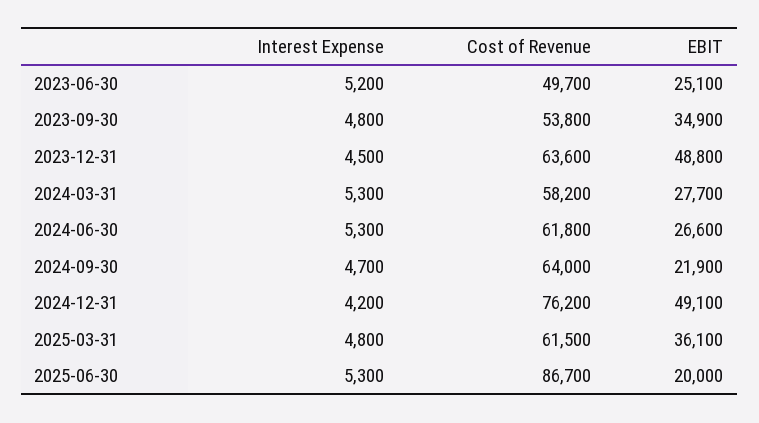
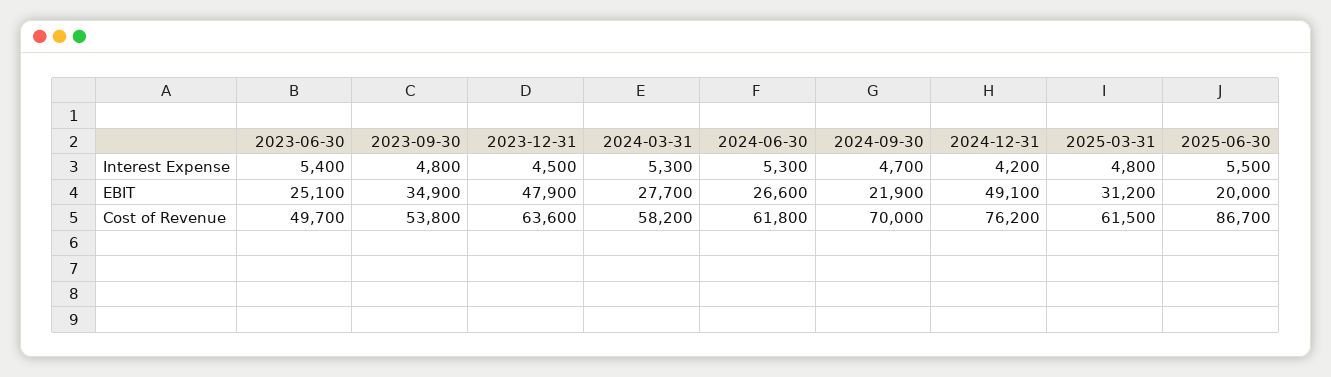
  {
    "Interest Expense": {
-     "2023-06-30": 5200,
+     "2023-06-30": 5400,
      "2023-09-30": 4800,
      "2023-12-31": 4500,
      "2024-03-31": 5300,
      "2024-06-30": 5300,
      "2024-09-30": 4700,
      "2024-12-31": 4200,
      "2025-03-31": 4800,
-     "2025-06-30": 5300
+     "2025-06-30": 5500
    },
    "Cost of Revenue": {
      "2023-06-30": 49700,
      "2023-09-30": 53800,
      "2023-12-31": 63600,
      "2024-03-31": 58200,
      "2024-06-30": 61800,
-     "2024-09-30": 64000,
+     "2024-09-30": 70000,
      "2024-12-31": 76200,
      "2025-03-31": 61500,
      "2025-06-30": 86700
    },
    "EBIT": {
      "2023-06-30": 25100,
      "2023-09-30": 34900,
-     "2023-12-31": 48800,
+     "2023-12-31": 47900,
      "2024-03-31": 27700,
      "2024-06-30": 26600,
      "2024-09-30": 21900,
      "2024-12-31": 49100,
-     "2025-03-31": 36100,
+     "2025-03-31": 31200,
      "2025-06-30": 20000
    }
  }

